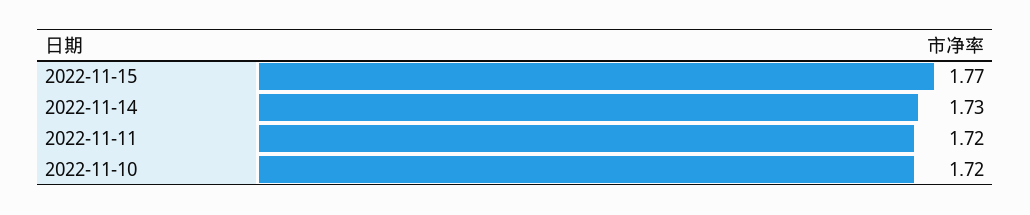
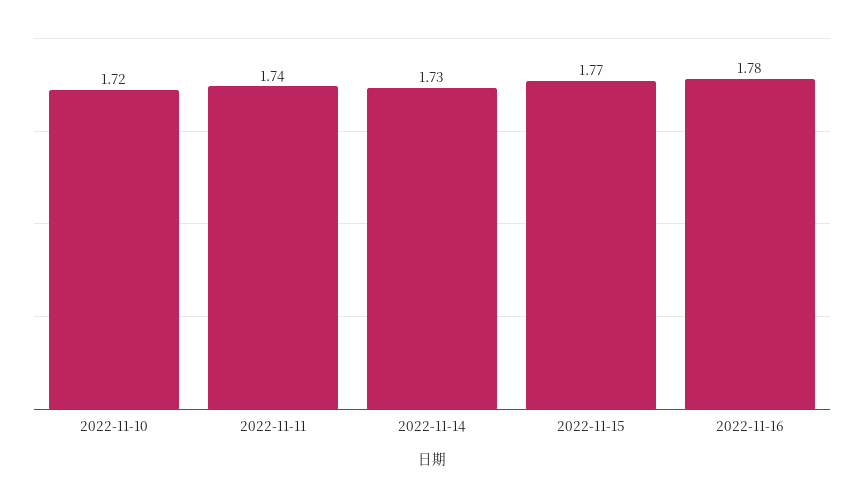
  {
    "2022-11-15": 1.77,
    "2022-11-14": 1.73,
-   "2022-11-11": 1.72,
+   "2022-11-11": 1.74,
-   "2022-11-10": 1.72
+   "2022-11-10": 1.72,
+   "2022-11-16": 1.78
  }

